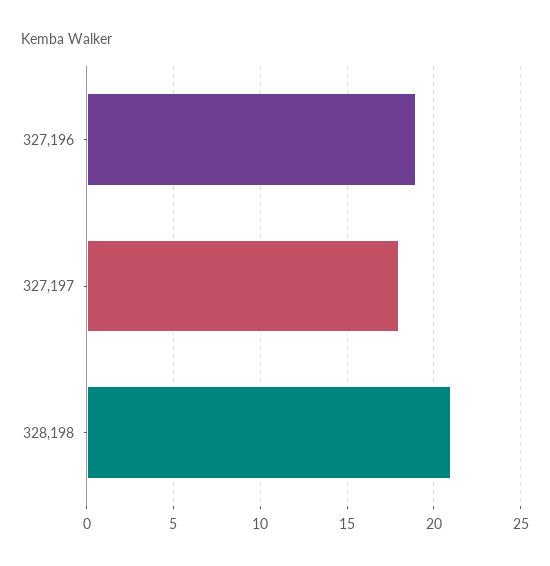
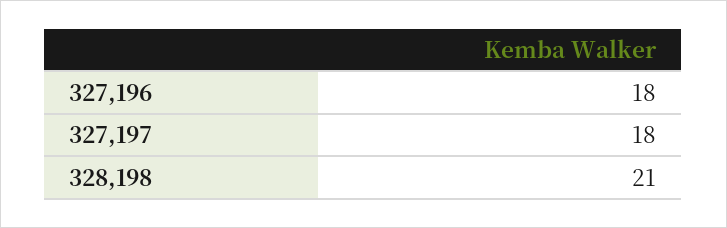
  {
-   "327,196": 19,
+   "327,196": 18,
    "327,197": 18,
    "328,198": 21
  }

